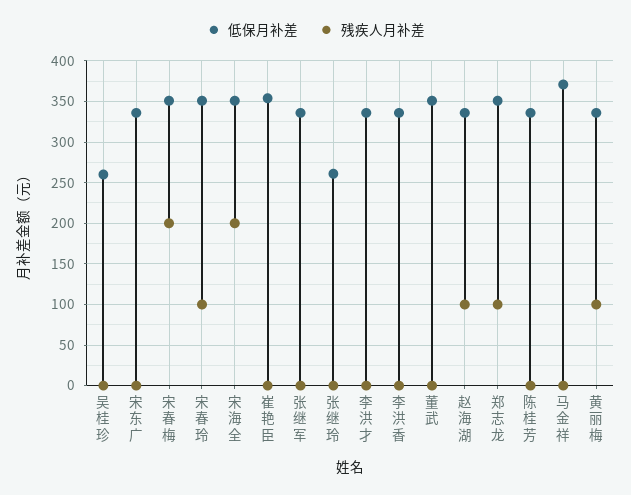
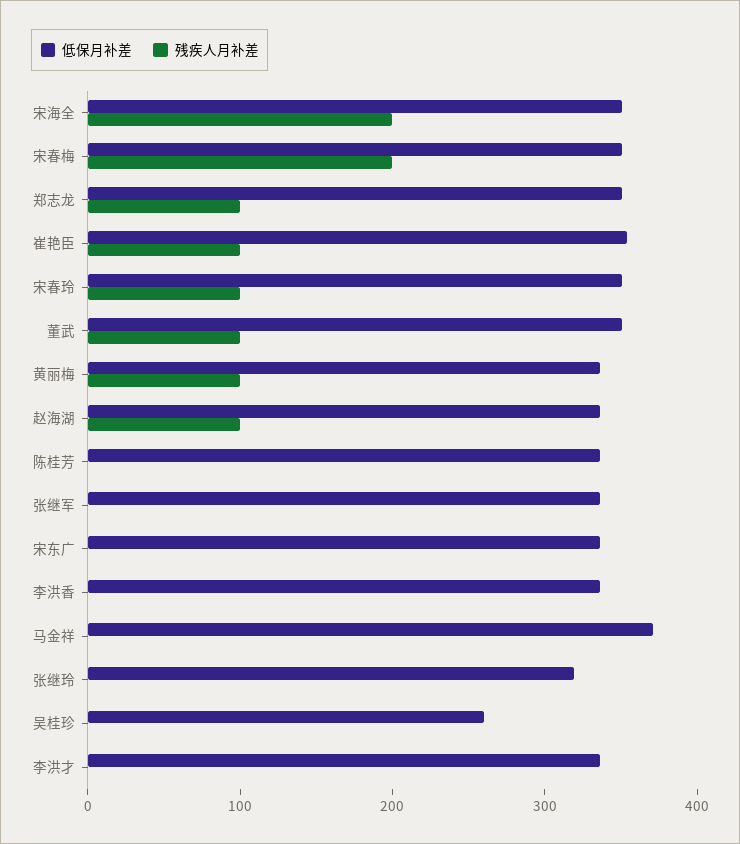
  {
    "低保月补差": {
      "吴桂珍": 260,
      "宋东广": 340,
      "宋春梅": 350,
      "宋春玲": 350,
      "宋海全": 350,
      "崔艳臣": 350,
      "张继军": 340,
-     "张继玲": 260,
+     "张继玲": 320,
      "李洪才": 340,
      "李洪香": 340,
      "董武": 350,
      "赵海湖": 340,
      "郑志龙": 350,
      "陈桂芳": 340,
      "马金祥": 370,
      "黄丽梅": 340
    },
    "残疾人月补差": {
      "吴桂珍": 0,
      "宋东广": 0,
      "宋春梅": 200,
      "宋春玲": 100,
      "宋海全": 200,
-     "崔艳臣": 0,
+     "崔艳臣": 100,
      "张继军": 0,
      "张继玲": 0,
      "李洪才": 0,
      "李洪香": 0,
-     "董武": 0,
+     "董武": 100,
      "赵海湖": 100,
      "郑志龙": 100,
      "陈桂芳": 0,
      "马金祥": 0,
      "黄丽梅": 100
    }
  }

